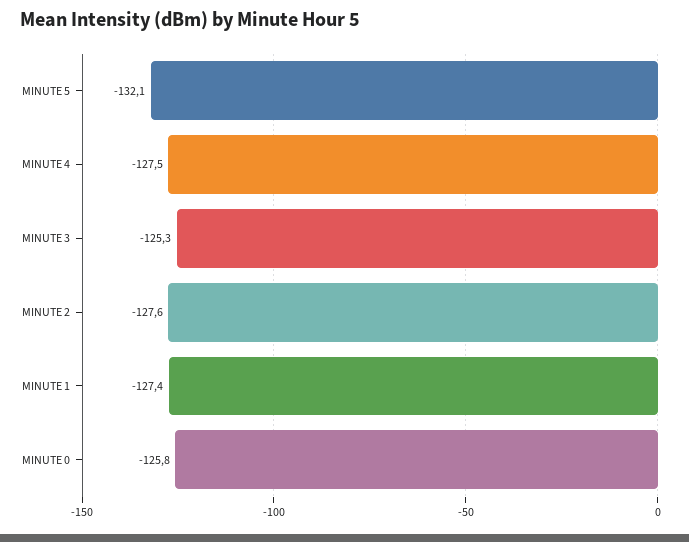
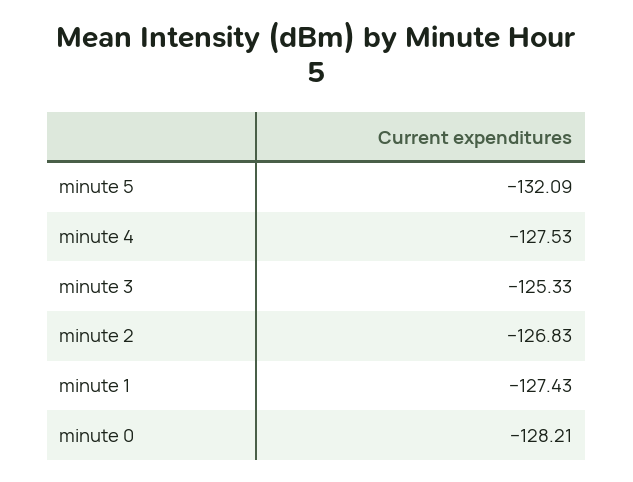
  {
    "MINUTE 5": -132.09,
    "MINUTE 4": -127.53,
    "MINUTE 3": -125.33,
-   "MINUTE 2": -127.6,
+   "MINUTE 2": -126.83,
    "MINUTE 1": -127.43,
-   "MINUTE 0": -125.8
+   "MINUTE 0": -128.21
  }

